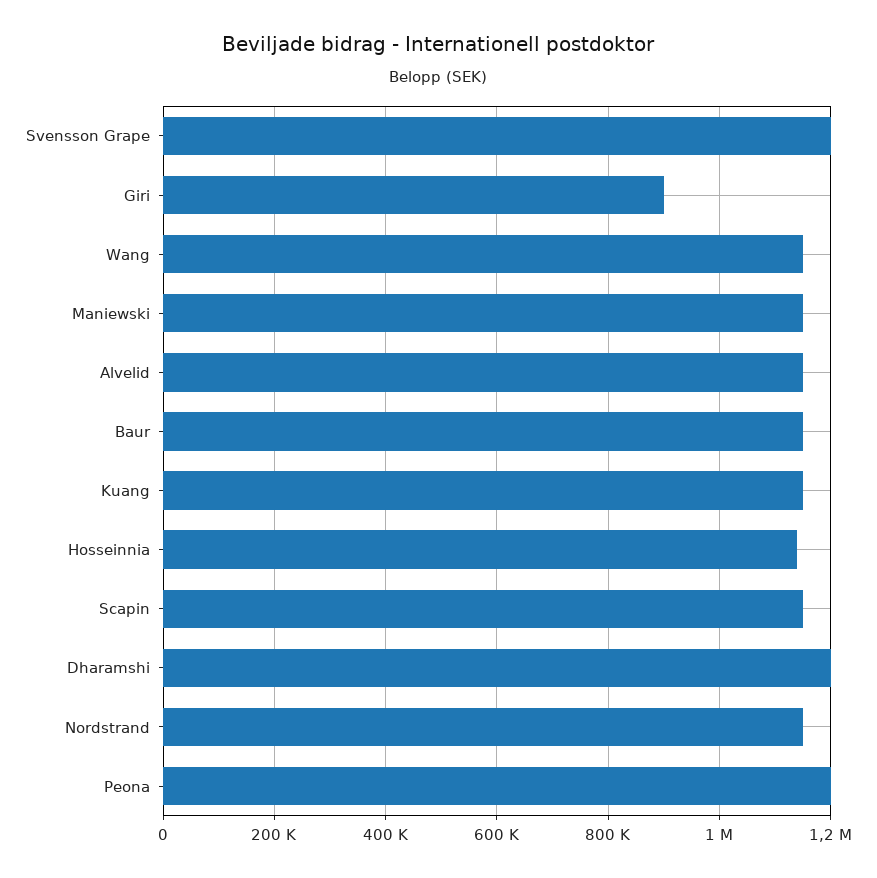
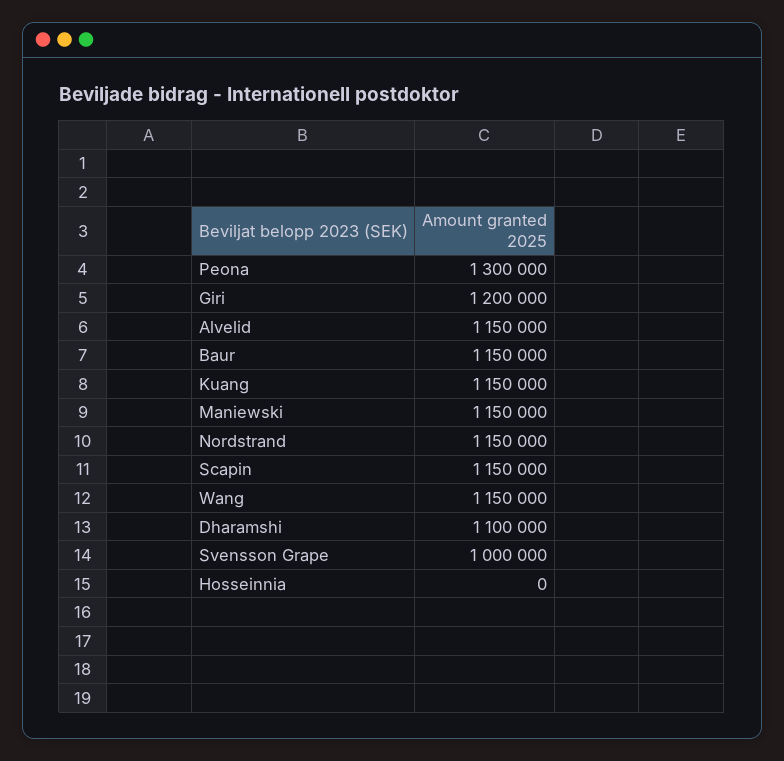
  {
-   "Svensson Grape": 1200000,
+   "Svensson Grape": 1000000,
-   "Giri": 900000,
+   "Giri": 1200000,
    "Wang": 1150000,
    "Maniewski": 1150000,
    "Alvelid": 1150000,
    "Baur": 1150000,
    "Kuang": 1150000,
-   "Hosseinnia": 1140000,
+   "Hosseinnia": 0,
    "Scapin": 1150000,
-   "Dharamshi": 1200000,
+   "Dharamshi": 1100000,
    "Nordstrand": 1150000,
-   "Peona": 1200000
+   "Peona": 1300000
  }

